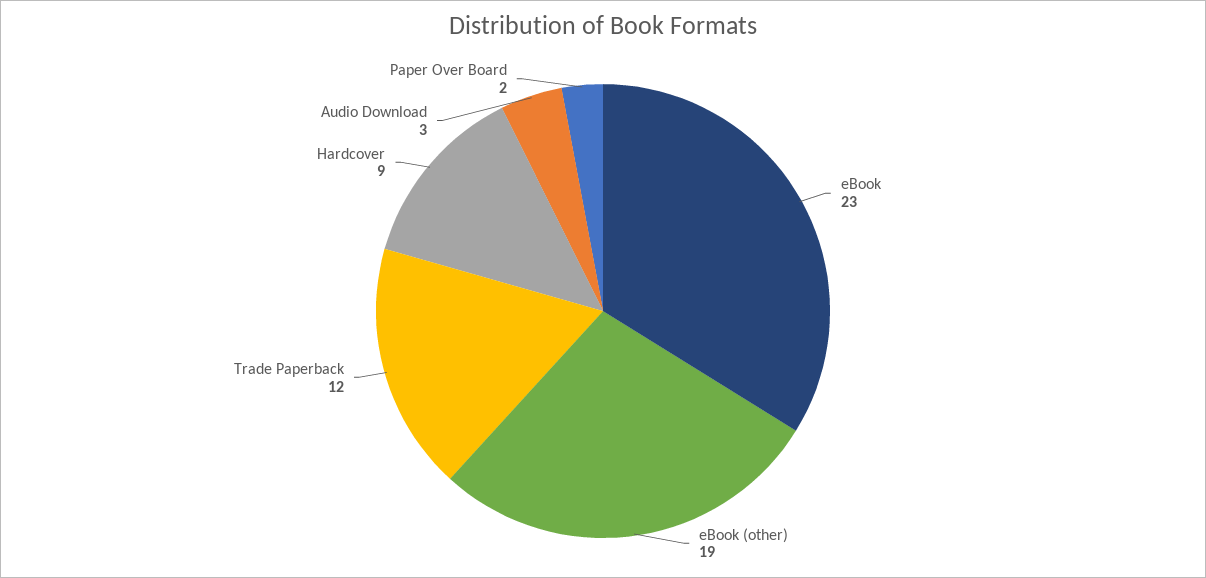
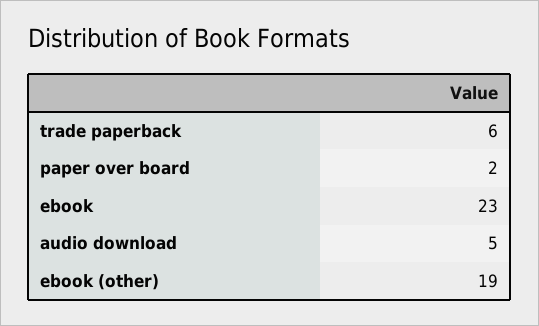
  {
    "eBook": 23,
    "eBook (other)": 19,
-   "Trade Paperback": 12,
+   "Trade Paperback": 6,
-   "Hardcover": 9,
-   "Audio Download": 3,
+   "Audio Download": 5,
    "Paper Over Board": 2
  }

